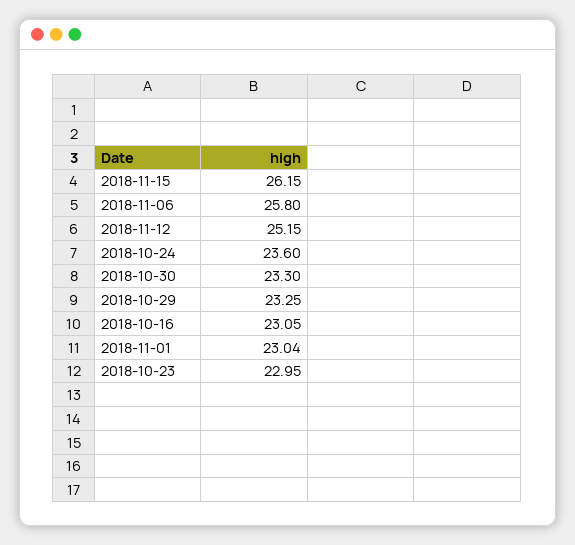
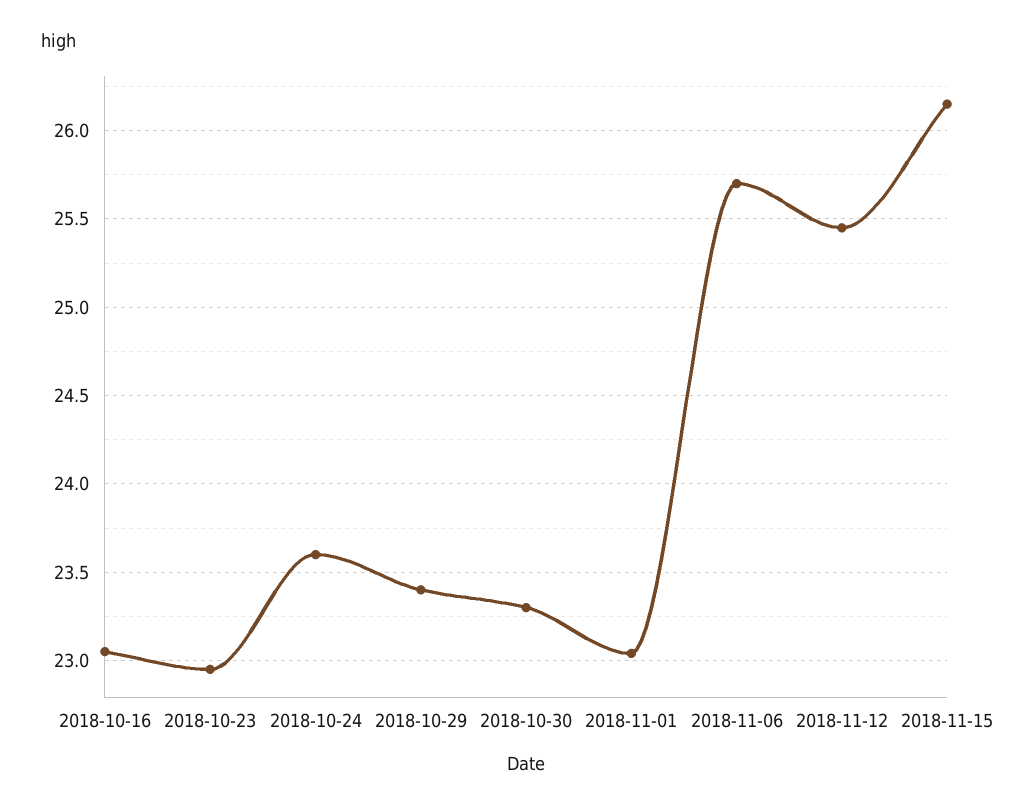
  {
    "2018-11-15": 26.15,
-   "2018-11-06": 25.8,
+   "2018-11-06": 25.7,
-   "2018-11-12": 25.15,
+   "2018-11-12": 25.45,
    "2018-10-24": 23.6,
    "2018-10-30": 23.3,
-   "2018-10-29": 23.25,
+   "2018-10-29": 23.4,
    "2018-10-16": 23.05,
    "2018-11-01": 23.04,
    "2018-10-23": 22.95
  }

